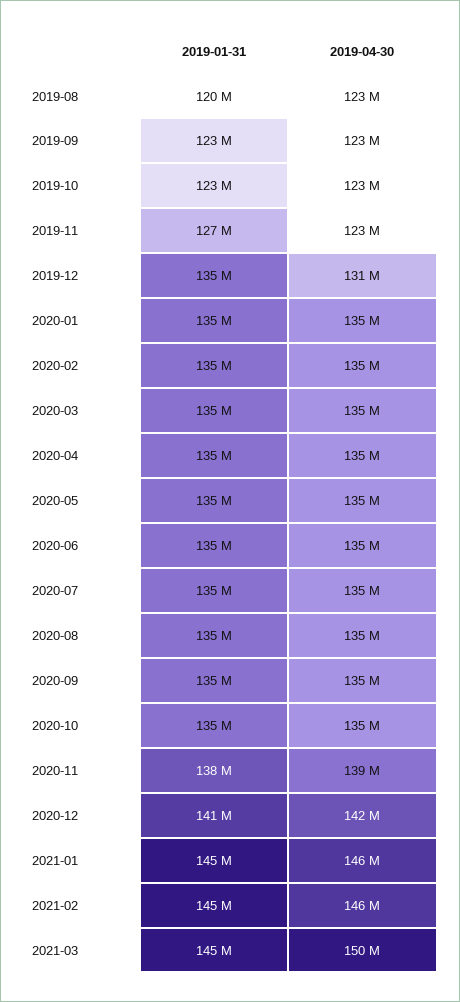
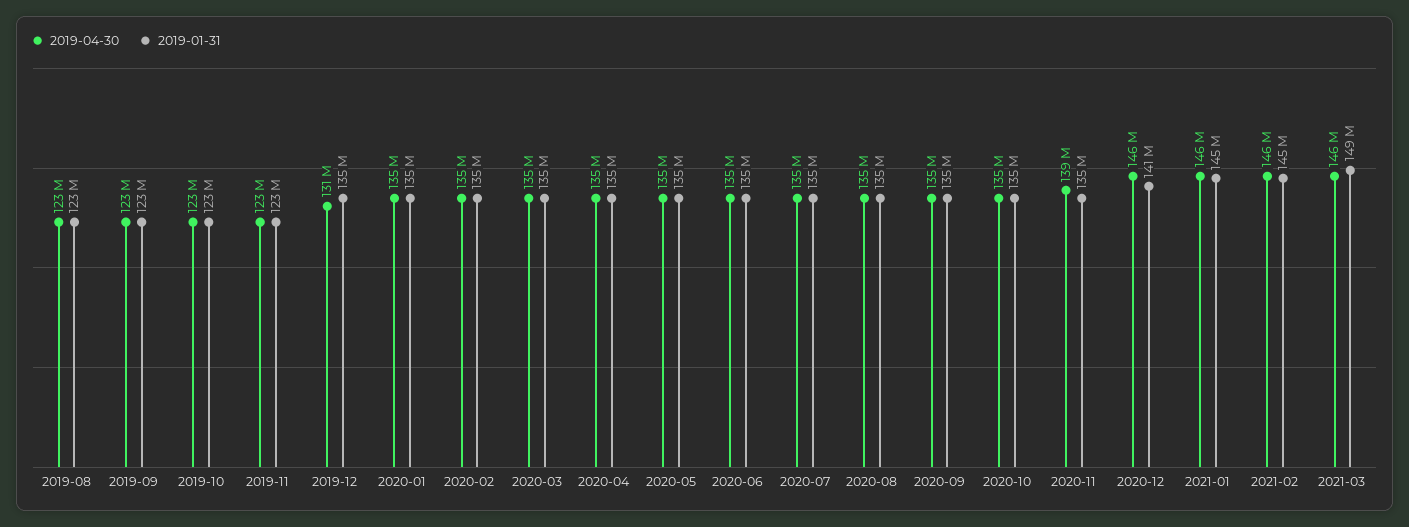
  {
    "2019-01-31": {
-     "2019-08": 120000000,
+     "2019-08": 123000000,
      "2019-09": 123000000,
      "2019-10": 123000000,
-     "2019-11": 127000000,
+     "2019-11": 123000000,
      "2019-12": 135000000,
      "2020-01": 135000000,
      "2020-02": 135000000,
      "2020-03": 135000000,
      "2020-04": 135000000,
      "2020-05": 135000000,
      "2020-06": 135000000,
      "2020-07": 135000000,
      "2020-08": 135000000,
      "2020-09": 135000000,
      "2020-10": 135000000,
-     "2020-11": 138000000,
+     "2020-11": 135000000,
      "2020-12": 141000000,
      "2021-01": 145000000,
      "2021-02": 145000000,
-     "2021-03": 145000000
+     "2021-03": 149000000
    },
    "2019-04-30": {
      "2019-08": 123000000,
      "2019-09": 123000000,
      "2019-10": 123000000,
      "2019-11": 123000000,
      "2019-12": 131000000,
      "2020-01": 135000000,
      "2020-02": 135000000,
      "2020-03": 135000000,
      "2020-04": 135000000,
      "2020-05": 135000000,
      "2020-06": 135000000,
      "2020-07": 135000000,
      "2020-08": 135000000,
      "2020-09": 135000000,
      "2020-10": 135000000,
      "2020-11": 139000000,
-     "2020-12": 142000000,
+     "2020-12": 146000000,
      "2021-01": 146000000,
      "2021-02": 146000000,
-     "2021-03": 150000000
+     "2021-03": 146000000
    }
  }

